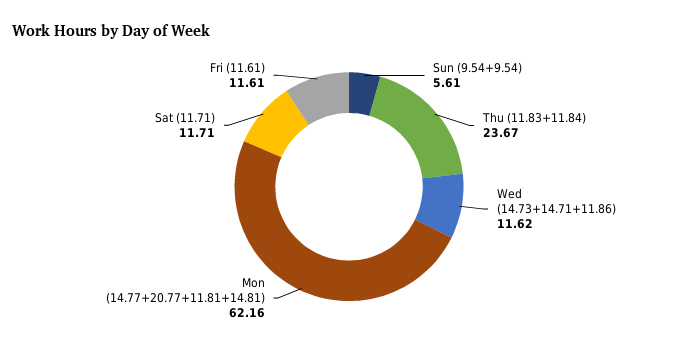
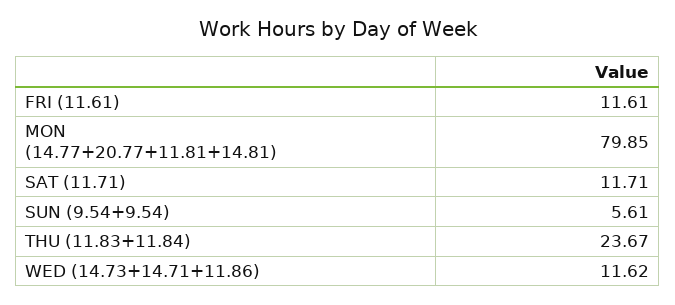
  {
    "Sun (9.54+9.54)": 5.61,
    "Thu (11.83+11.84)": 23.67,
    "Wed (14.73+14.71+11.86)": 11.62,
-   "Mon (14.77+20.77+11.81+14.81)": 62.16,
+   "Mon (14.77+20.77+11.81+14.81)": 79.85,
    "Sat (11.71)": 11.71,
    "Fri (11.61)": 11.61
  }

